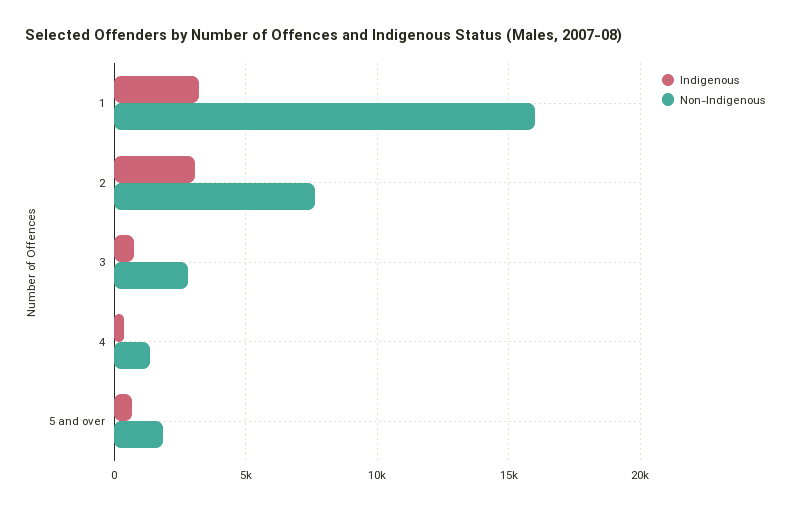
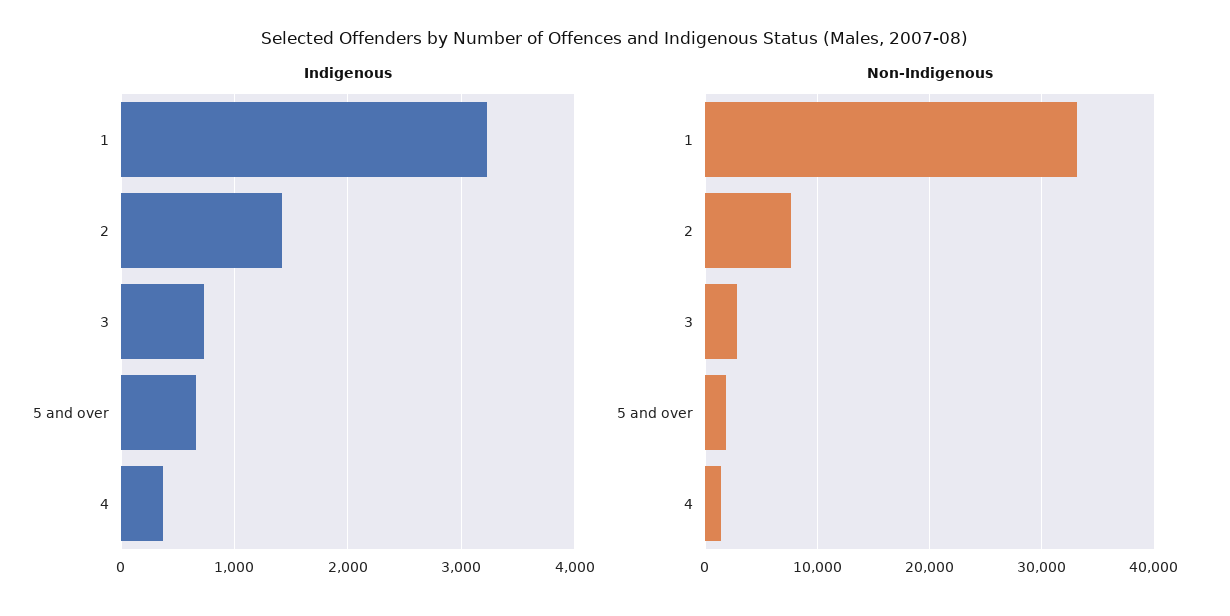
  {
    "Indigenous": {
      "1": 3200,
-     "2": 3000,
+     "2": 1400,
      "3": 700,
      "4": 400,
      "5 and over": 700
    },
    "Non-Indigenous": {
-     "1": 16000,
+     "1": 33000,
      "2": 7500,
      "3": 3000,
      "4": 1500,
      "5 and over": 2000
    }
  }

